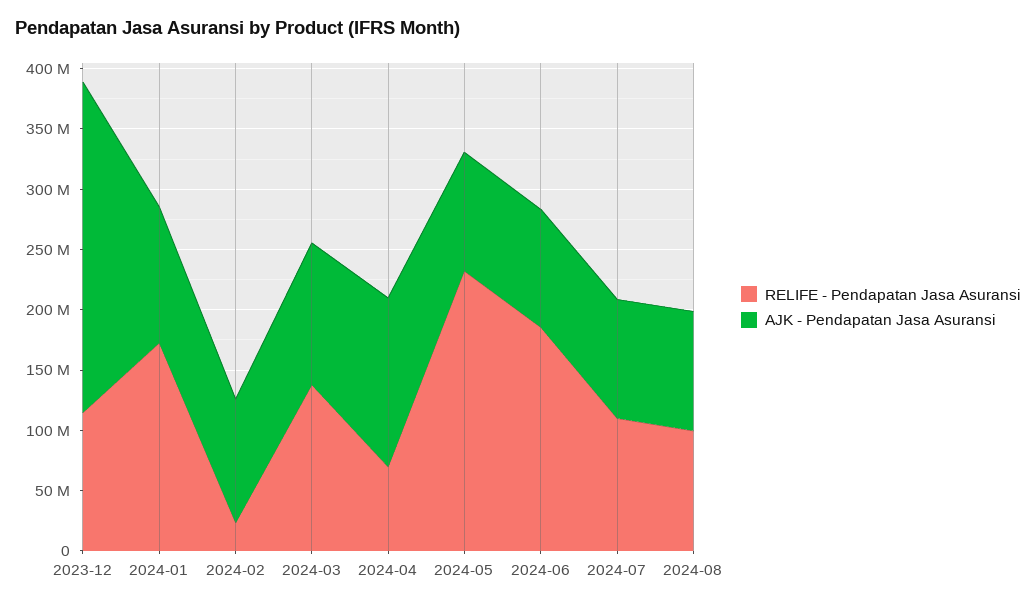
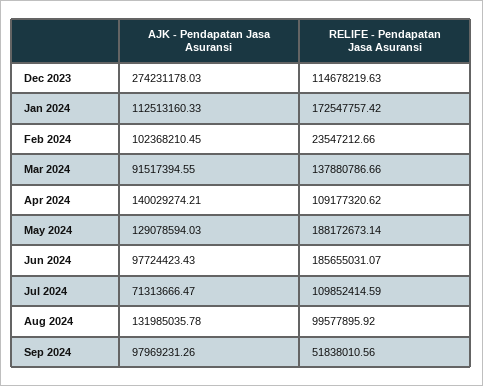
  {
    "RELIFE - Pendapatan Jasa Asuransi": {
      "2023-12": 114678219.63,
      "2024-01": 172547757.42,
      "2024-02": 23547212.66,
      "2024-03": 137880786.66,
-     "2024-04": 70000000,
+     "2024-04": 109177320.62,
-     "2024-05": 230000000,
+     "2024-05": 188172673.14,
      "2024-06": 185655031.07,
      "2024-07": 109852414.59,
-     "2024-08": 99577895.92
+     "2024-08": 99577895.92,
+     "Sep 2024": 51838010.56
    },
    "AJK - Pendapatan Jasa Asuransi": {
      "2023-12": 274231178.03,
      "2024-01": 112513160.33,
      "2024-02": 102368210.45,
-     "2024-03": 120000000,
+     "2024-03": 91517394.55,
      "2024-04": 140029274.21,
-     "2024-05": 100000000,
+     "2024-05": 129078594.03,
      "2024-06": 97724423.43,
-     "2024-07": 100000000,
+     "2024-07": 71313666.47,
-     "2024-08": 100000000
+     "2024-08": 131985035.78,
+     "Sep 2024": 97969231.26
    }
  }

